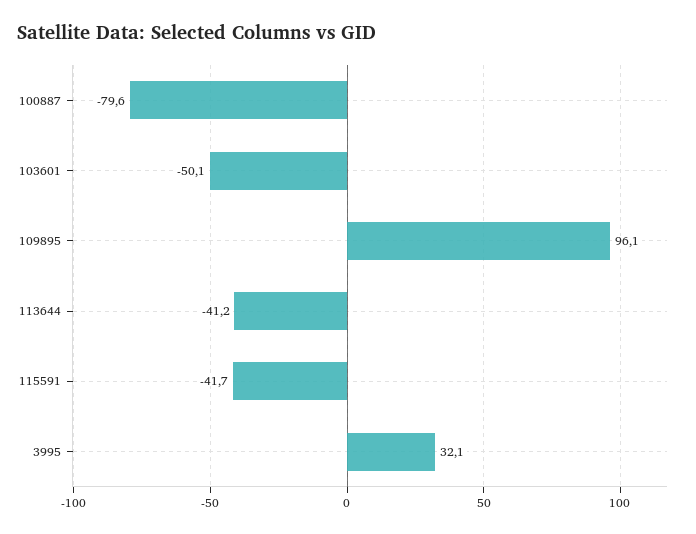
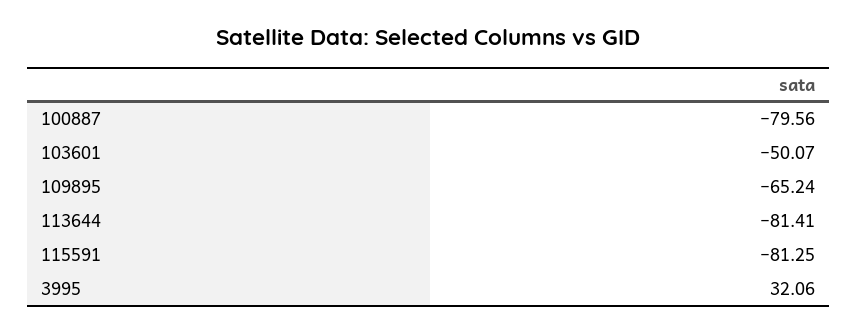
  {
    "100887": -79.56,
    "103601": -50.07,
-   "109895": 96.1,
+   "109895": -65.24,
-   "113644": -41.2,
+   "113644": -81.41,
-   "115591": -41.7,
+   "115591": -81.25,
    "3995": 32.06
  }

